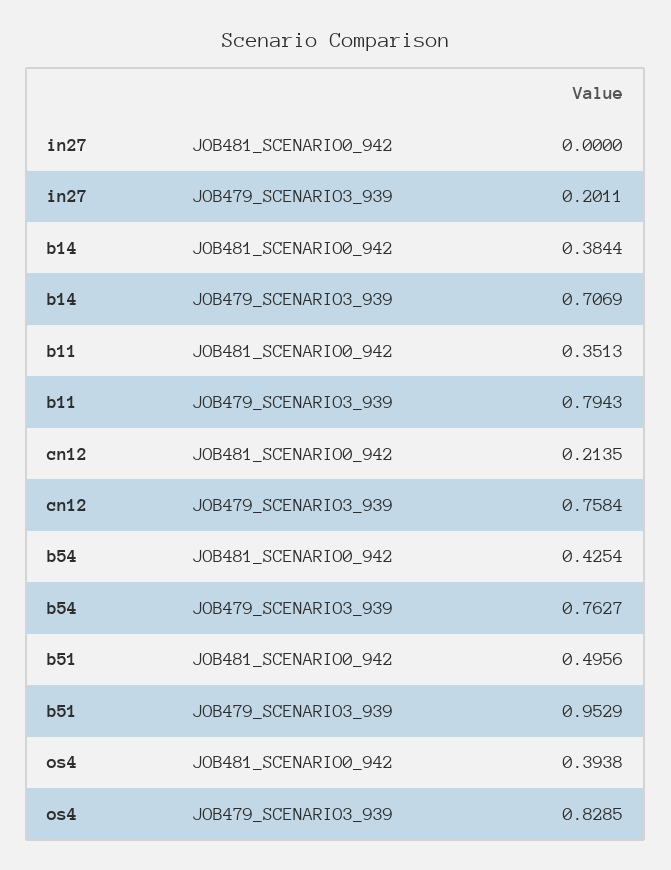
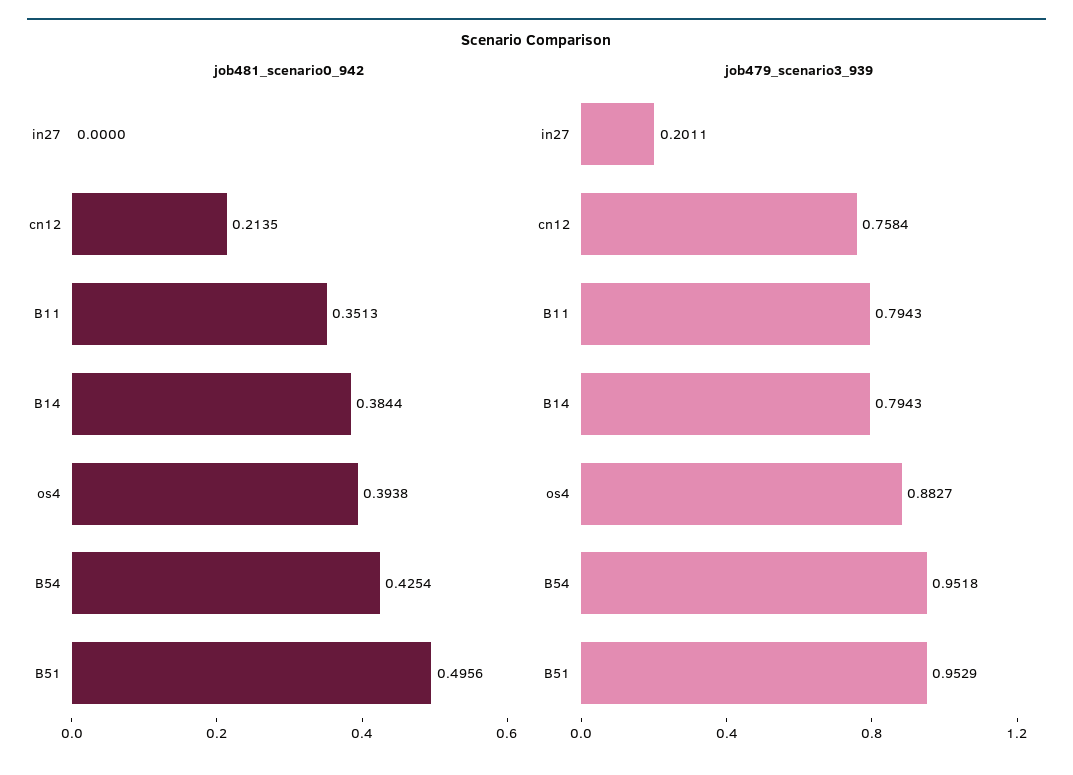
  {
    "JOB481_SCENARIO0_942": {
      "in27": 0,
      "b14": 0.3844,
      "b11": 0.3513,
      "cn12": 0.2135,
      "b54": 0.4254,
      "b51": 0.4956,
      "os4": 0.3938
    },
    "JOB479_SCENARIO3_939": {
      "in27": 0.2011,
-     "b14": 0.7069,
+     "b14": 0.7943,
      "b11": 0.7943,
      "cn12": 0.7584,
-     "b54": 0.7627,
+     "b54": 0.9518,
      "b51": 0.9529,
-     "os4": 0.8285
+     "os4": 0.8827
    }
  }

